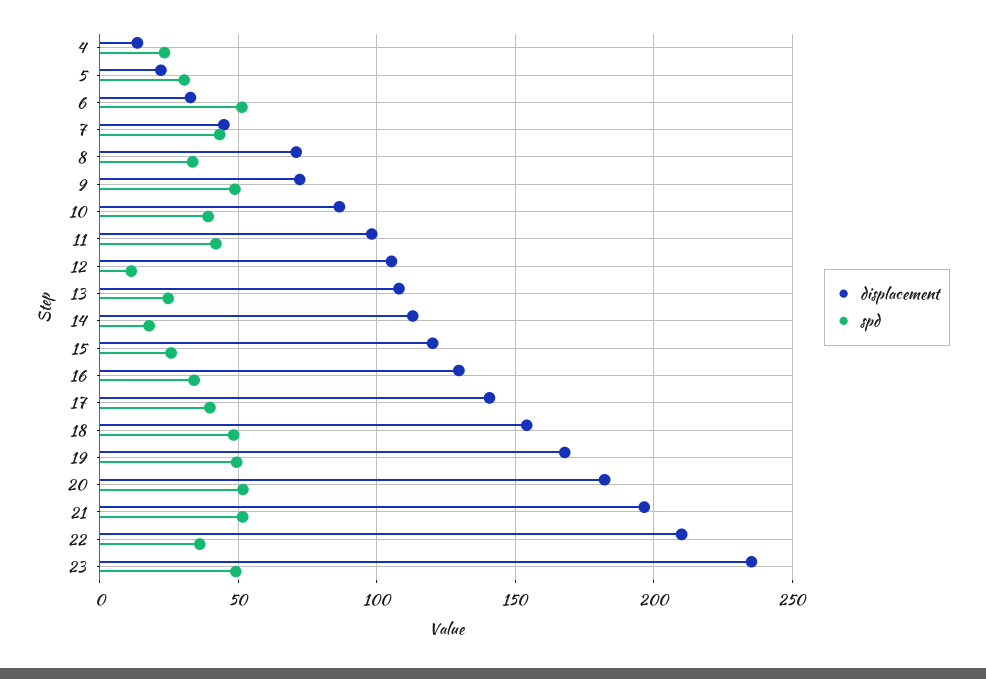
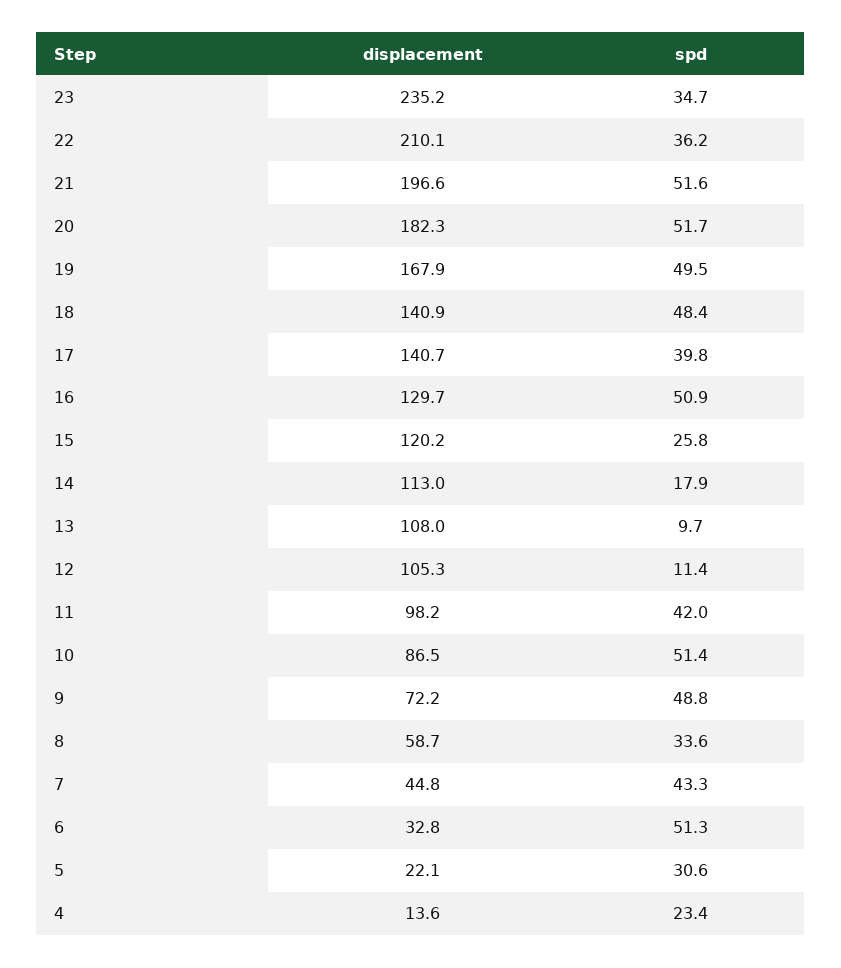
  {
    "displacement": {
      "4": 13.6,
      "5": 22.1,
      "6": 32.8,
      "7": 44.8,
-     "8": 70,
+     "8": 58.7,
      "9": 72.2,
      "10": 86.5,
      "11": 98.2,
      "12": 105.3,
      "13": 108,
      "14": 113,
      "15": 120.2,
      "16": 129.7,
      "17": 140.7,
-     "18": 155,
+     "18": 140.9,
      "19": 167.9,
      "20": 182.3,
      "21": 196.6,
      "22": 210.1,
      "23": 235.2
    },
    "spd": {
      "4": 23.4,
      "5": 30.6,
      "6": 51.3,
      "7": 43.3,
      "8": 33.6,
      "9": 48.8,
-     "10": 40,
+     "10": 51.4,
      "11": 42,
      "12": 11.4,
-     "13": 25,
+     "13": 9.7,
      "14": 17.9,
      "15": 25.8,
-     "16": 35,
+     "16": 50.9,
      "17": 39.8,
      "18": 48.4,
      "19": 49.5,
      "20": 51.7,
      "21": 51.6,
      "22": 36.2,
-     "23": 50
+     "23": 34.7
    }
  }

